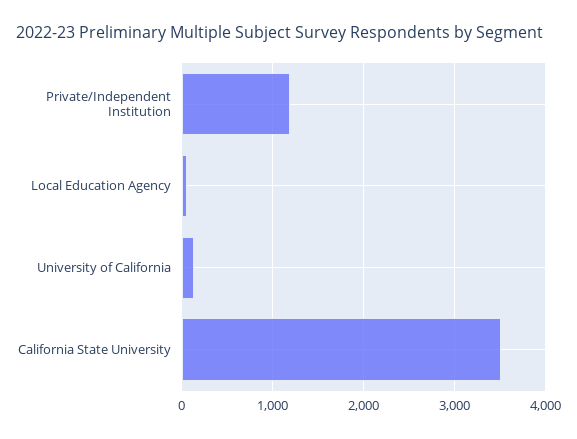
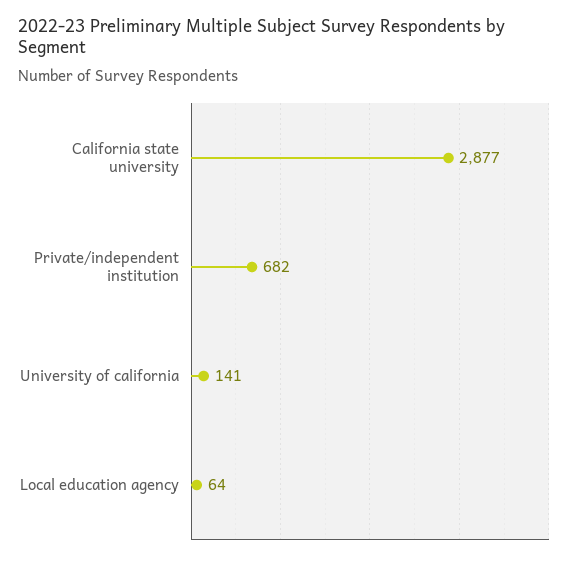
  {
-   "Private/Independent Institution": 1200,
+   "Private/Independent Institution": 682,
    "Local Education Agency": 64,
    "University of California": 141,
-   "California State University": 3500
+   "California State University": 2877
  }

